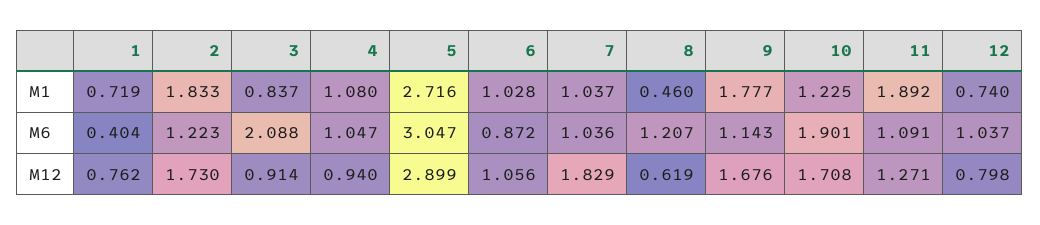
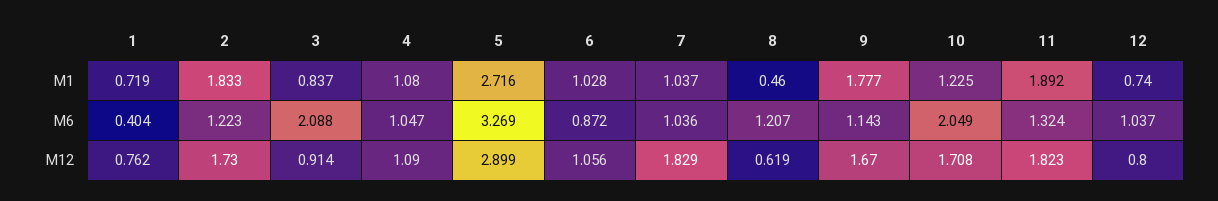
  {
    "1": {
      "M1": 0.719,
      "M6": 0.404,
      "M12": 0.762
    },
    "2": {
      "M1": 1.833,
      "M6": 1.223,
      "M12": 1.73
    },
    "3": {
      "M1": 0.837,
      "M6": 2.088,
      "M12": 0.914
    },
    "4": {
      "M1": 1.08,
      "M6": 1.047,
-     "M12": 0.94
+     "M12": 1.09
    },
    "5": {
      "M1": 2.716,
-     "M6": 3.047,
+     "M6": 3.269,
      "M12": 2.899
    },
    "6": {
      "M1": 1.028,
      "M6": 0.872,
      "M12": 1.056
    },
    "7": {
      "M1": 1.037,
      "M6": 1.036,
      "M12": 1.829
    },
    "8": {
      "M1": 0.46,
      "M6": 1.207,
      "M12": 0.619
    },
    "9": {
      "M1": 1.777,
      "M6": 1.143,
-     "M12": 1.676
+     "M12": 1.67
    },
    "10": {
      "M1": 1.225,
-     "M6": 1.901,
+     "M6": 2.049,
      "M12": 1.708
    },
    "11": {
      "M1": 1.892,
-     "M6": 1.091,
+     "M6": 1.324,
-     "M12": 1.271
+     "M12": 1.823
    },
    "12": {
      "M1": 0.74,
      "M6": 1.037,
-     "M12": 0.798
+     "M12": 0.8
    }
  }

